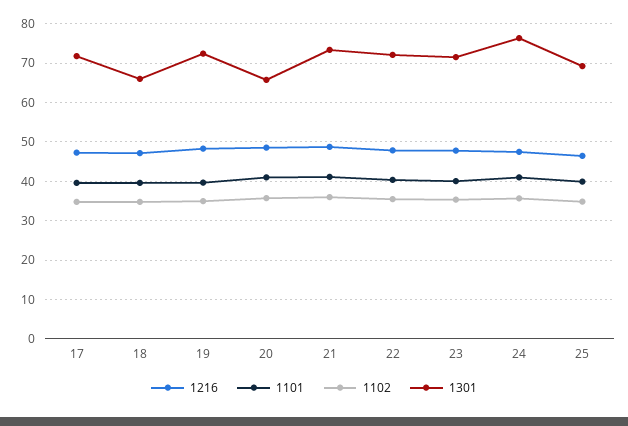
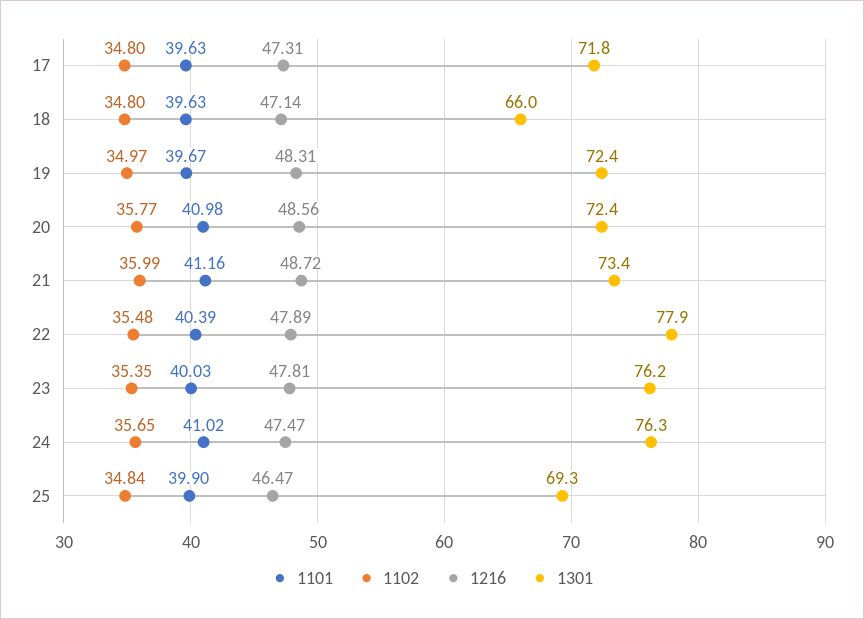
  {
    "1216": {
      "17": 47.31,
      "18": 47.14,
      "19": 48.31,
      "20": 48.56,
      "21": 48.72,
      "22": 47.89,
      "23": 47.81,
      "24": 47.47,
      "25": 46.47
    },
    "1101": {
      "17": 39.63,
      "18": 39.63,
      "19": 39.67,
      "20": 40.98,
      "21": 41.16,
      "22": 40.39,
      "23": 40.03,
      "24": 41.02,
      "25": 39.9
    },
    "1102": {
      "17": 34.8,
      "18": 34.8,
      "19": 34.97,
      "20": 35.77,
      "21": 35.99,
      "22": 35.48,
      "23": 35.35,
      "24": 35.65,
      "25": 34.84
    },
    "1301": {
      "17": 71.8,
      "18": 66,
      "19": 72.4,
-     "20": 66,
+     "20": 72.4,
      "21": 73.4,
-     "22": 72,
+     "22": 77.9,
-     "23": 72,
+     "23": 76.2,
      "24": 76.3,
      "25": 69.3
    }
  }

